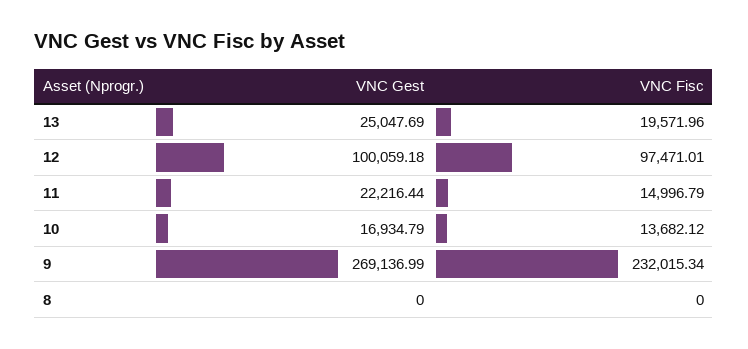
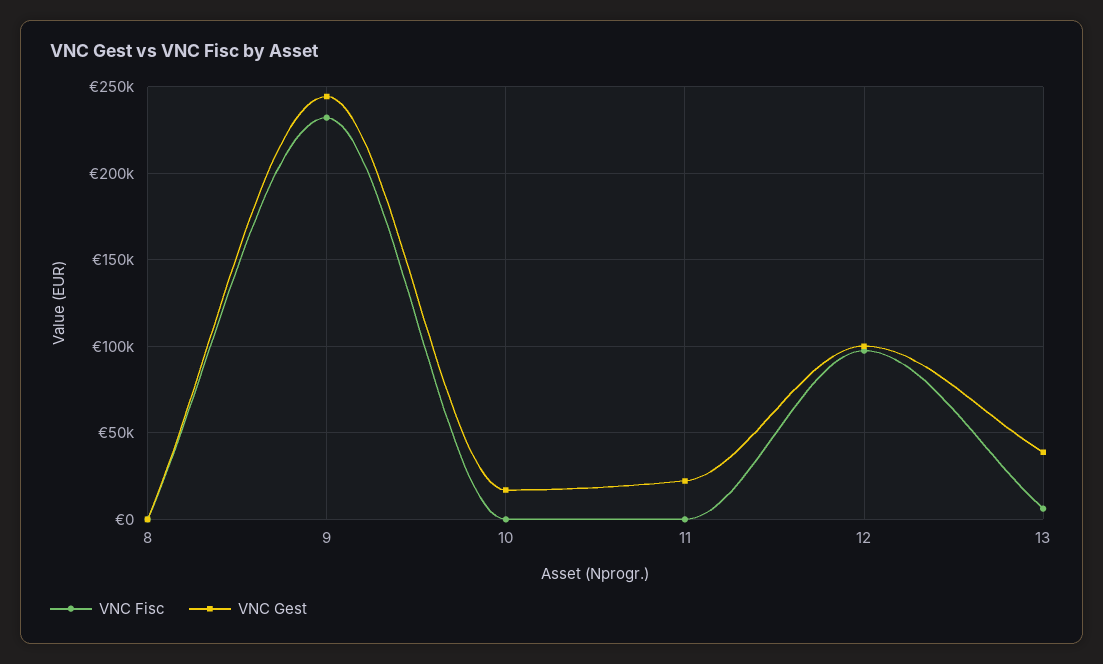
  {
    "VNC Gest": {
-     "13": 25047.69,
+     "13": 40000,
      "12": 100059.18,
      "11": 22216.44,
      "10": 16934.79,
-     "9": 269136.99,
+     "9": 245000,
      "8": 0
    },
    "VNC Fisc": {
-     "13": 19571.96,
+     "13": 5000,
      "12": 97471.01,
-     "11": 14996.79,
+     "11": 0,
-     "10": 13682.12,
+     "10": 0,
      "9": 232015.34,
      "8": 0
    }
  }

